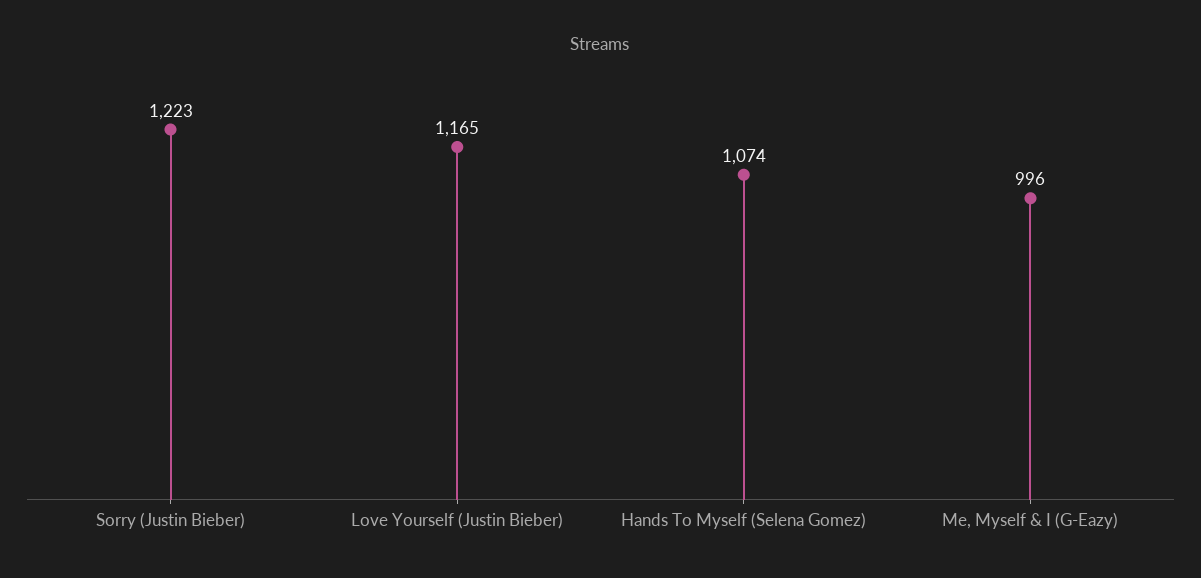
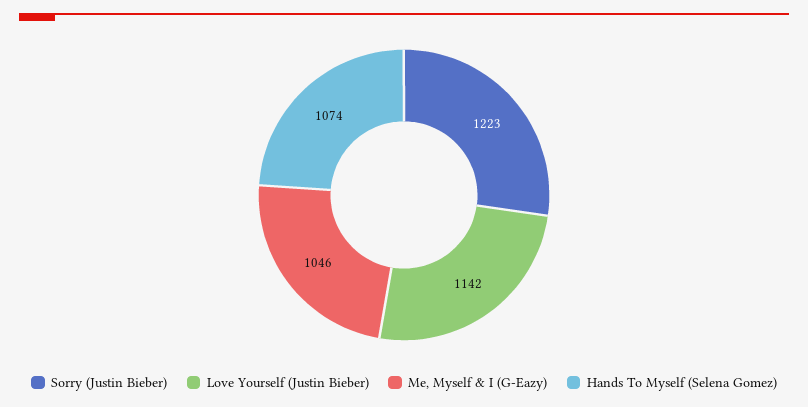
  {
    "Sorry (Justin Bieber)": 1223,
-   "Love Yourself (Justin Bieber)": 1165,
+   "Love Yourself (Justin Bieber)": 1142,
    "Hands To Myself (Selena Gomez)": 1074,
-   "Me, Myself & I (G-Eazy)": 996
+   "Me, Myself & I (G-Eazy)": 1046
  }

